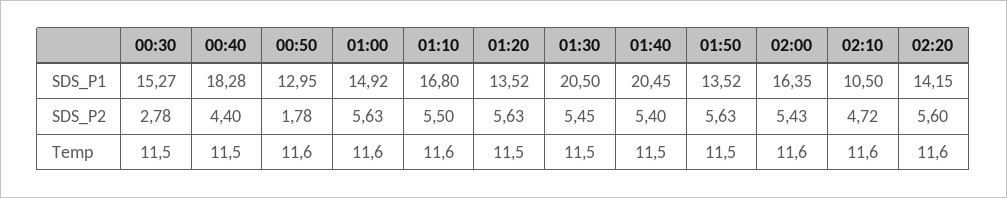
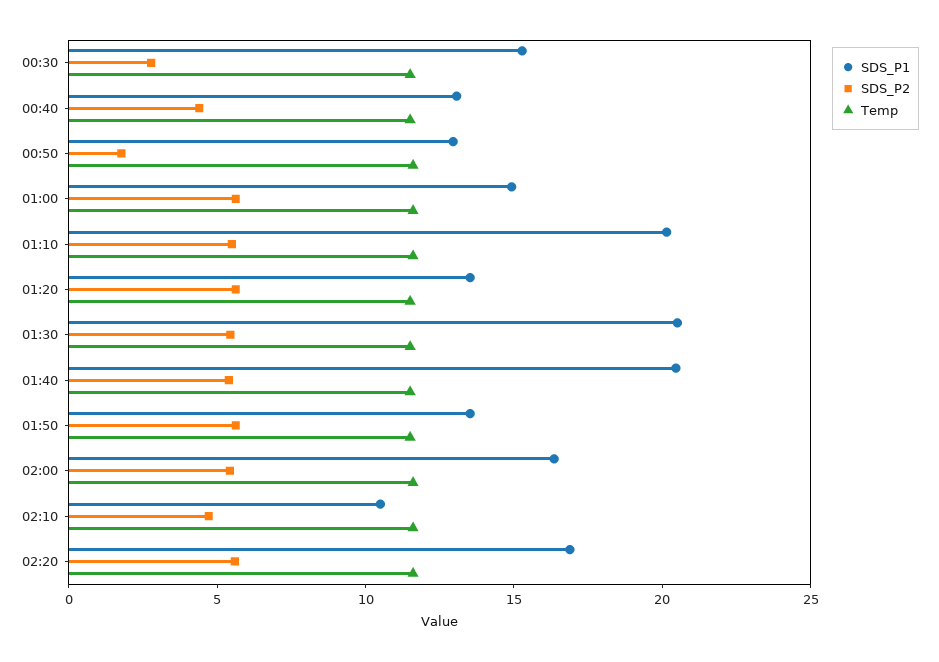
  {
    "SDS_P1": {
      "00:30": 15.27,
-     "00:40": 18.28,
+     "00:40": 13,
      "00:50": 12.95,
      "01:00": 14.92,
-     "01:10": 16.8,
+     "01:10": 20,
      "01:20": 13.52,
      "01:30": 20.5,
      "01:40": 20.45,
      "01:50": 13.52,
      "02:00": 16.35,
      "02:10": 10.5,
-     "02:20": 14.15
+     "02:20": 17
    },
    "SDS_P2": {
      "00:30": 2.78,
      "00:40": 4.4,
      "00:50": 1.78,
      "01:00": 5.63,
      "01:10": 5.5,
      "01:20": 5.63,
      "01:30": 5.45,
      "01:40": 5.4,
      "01:50": 5.63,
      "02:00": 5.43,
      "02:10": 4.72,
      "02:20": 5.6
    },
    "Temp": {
      "00:30": 11.5,
      "00:40": 11.5,
      "00:50": 11.6,
      "01:00": 11.6,
      "01:10": 11.6,
      "01:20": 11.5,
      "01:30": 11.5,
      "01:40": 11.5,
      "01:50": 11.5,
      "02:00": 11.6,
      "02:10": 11.6,
      "02:20": 11.6
    }
  }

